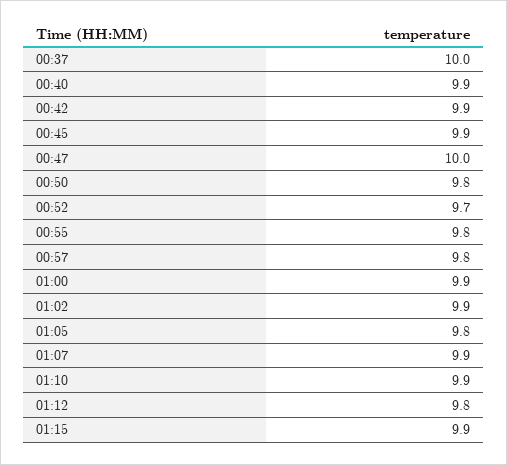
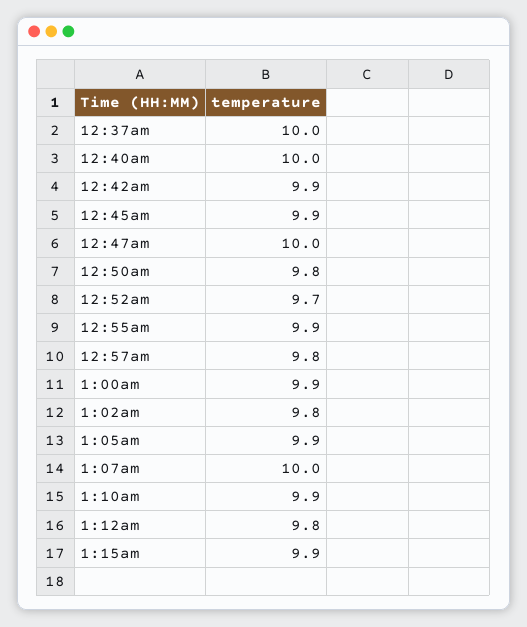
  {
    "00:37": 10,
-   "00:40": 9.9,
+   "00:40": 10,
    "00:42": 9.9,
    "00:45": 9.9,
    "00:47": 10,
    "00:50": 9.8,
    "00:52": 9.7,
-   "00:55": 9.8,
+   "00:55": 9.9,
    "00:57": 9.8,
    "01:00": 9.9,
-   "01:02": 9.9,
+   "01:02": 9.8,
-   "01:05": 9.8,
+   "01:05": 9.9,
-   "01:07": 9.9,
+   "01:07": 10,
    "01:10": 9.9,
    "01:12": 9.8,
    "01:15": 9.9
  }

